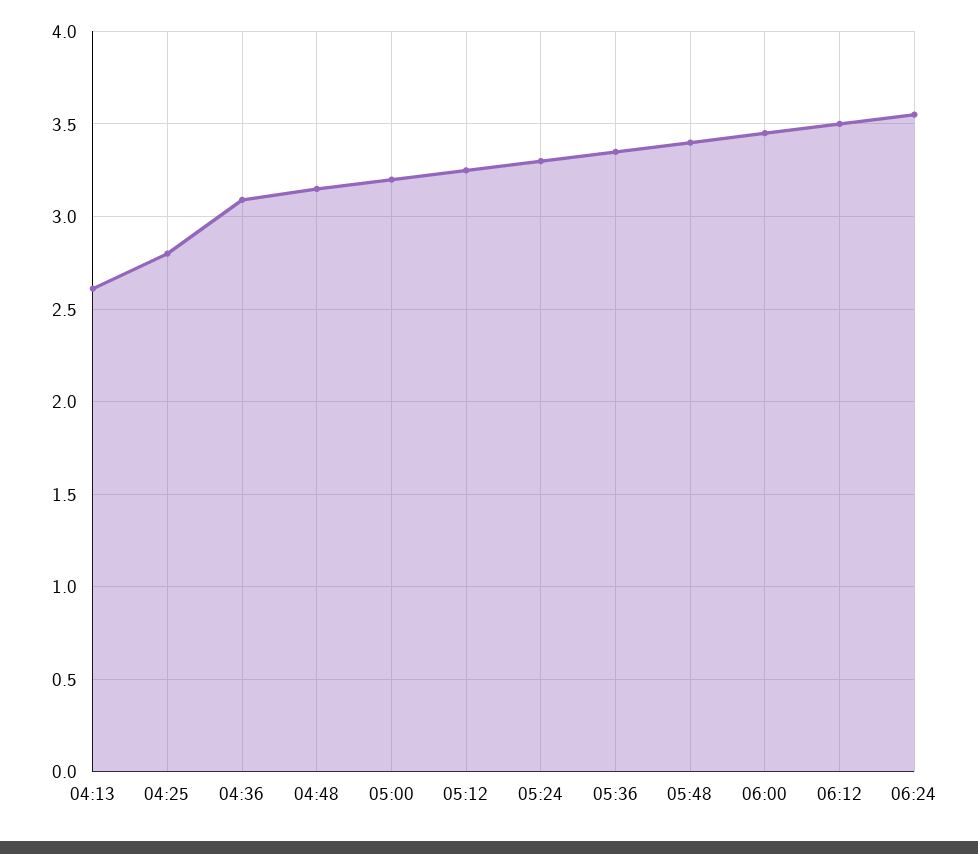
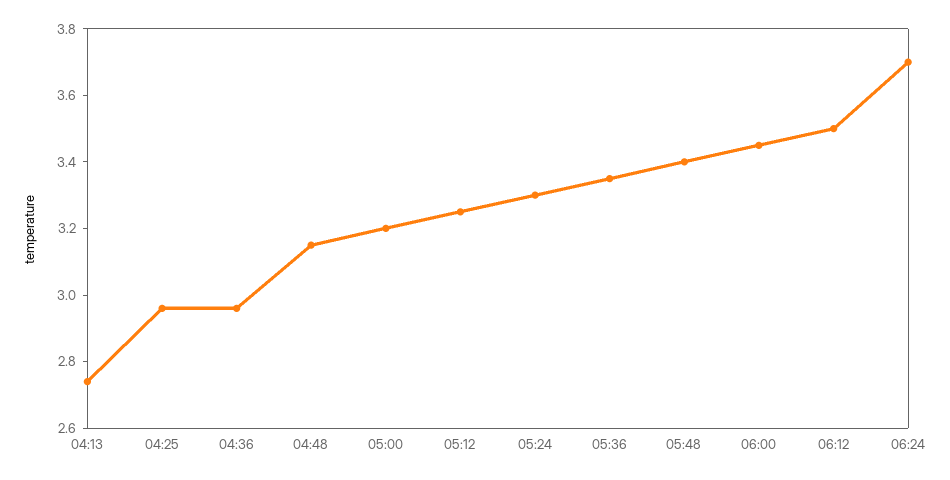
  {
-   "04:13": 2.6,
+   "04:13": 2.75,
-   "04:25": 2.8,
+   "04:25": 2.95,
-   "04:36": 3.1,
+   "04:36": 2.95,
    "04:48": 3.15,
    "05:00": 3.2,
    "05:12": 3.25,
    "05:24": 3.3,
    "05:36": 3.35,
    "05:48": 3.4,
    "06:00": 3.45,
    "06:12": 3.5,
-   "06:24": 3.55
+   "06:24": 3.7
  }

